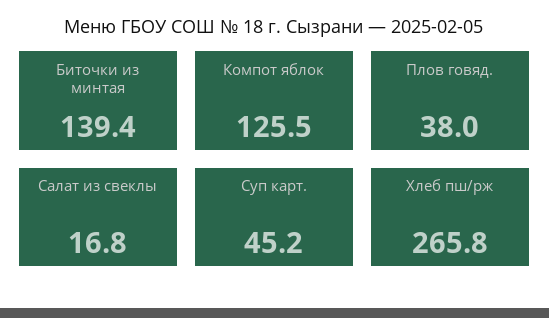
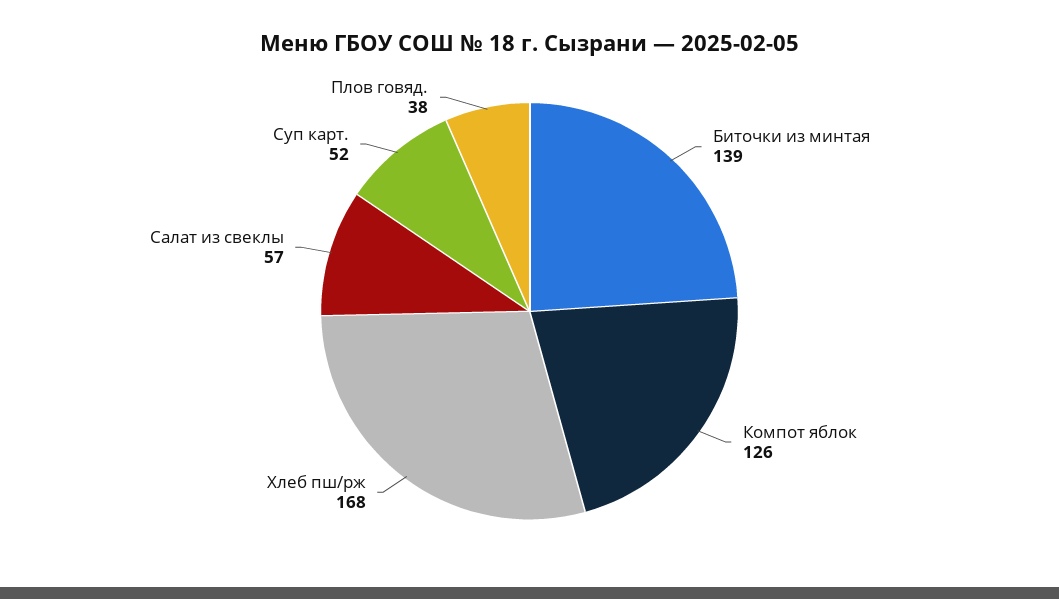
  {
    "Биточки из минтая": 139.4,
    "Компот яблок": 125.5,
    "Плов говяд.": 38,
-   "Салат из свеклы": 16.8,
+   "Салат из свеклы": 57,
-   "Суп карт.": 45.2,
+   "Суп карт.": 52,
-   "Хлеб пш/рж": 265.8
+   "Хлеб пш/рж": 168
  }

